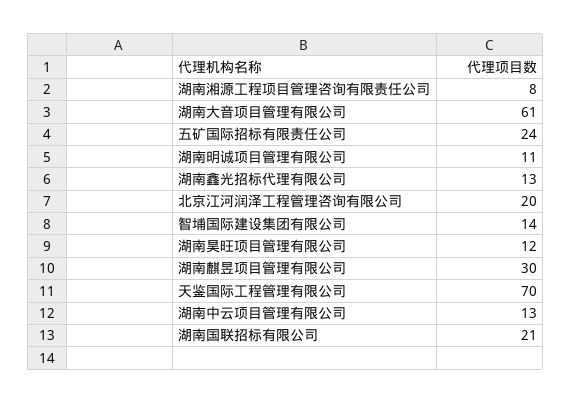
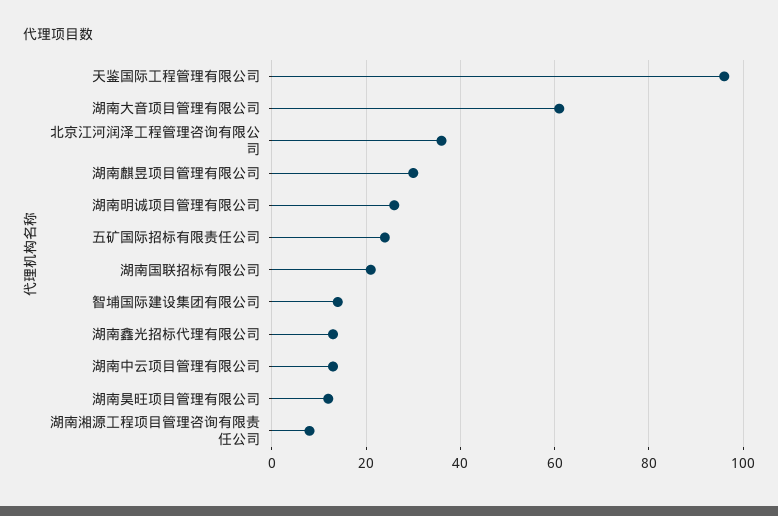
  {
    "湖南湘源工程项目管理咨询有限责任公司": 8,
    "湖南大音项目管理有限公司": 61,
    "五矿国际招标有限责任公司": 24,
-   "湖南明诚项目管理有限公司": 11,
+   "湖南明诚项目管理有限公司": 25,
    "湖南鑫光招标代理有限公司": 13,
-   "北京江河润泽工程管理咨询有限公司": 20,
+   "北京江河润泽工程管理咨询有限公司": 35,
    "智埔国际建设集团有限公司": 14,
    "湖南昊旺项目管理有限公司": 12,
    "湖南麒昱项目管理有限公司": 30,
-   "天鉴国际工程管理有限公司": 70,
+   "天鉴国际工程管理有限公司": 95,
    "湖南中云项目管理有限公司": 13,
    "湖南国联招标有限公司": 21
  }

